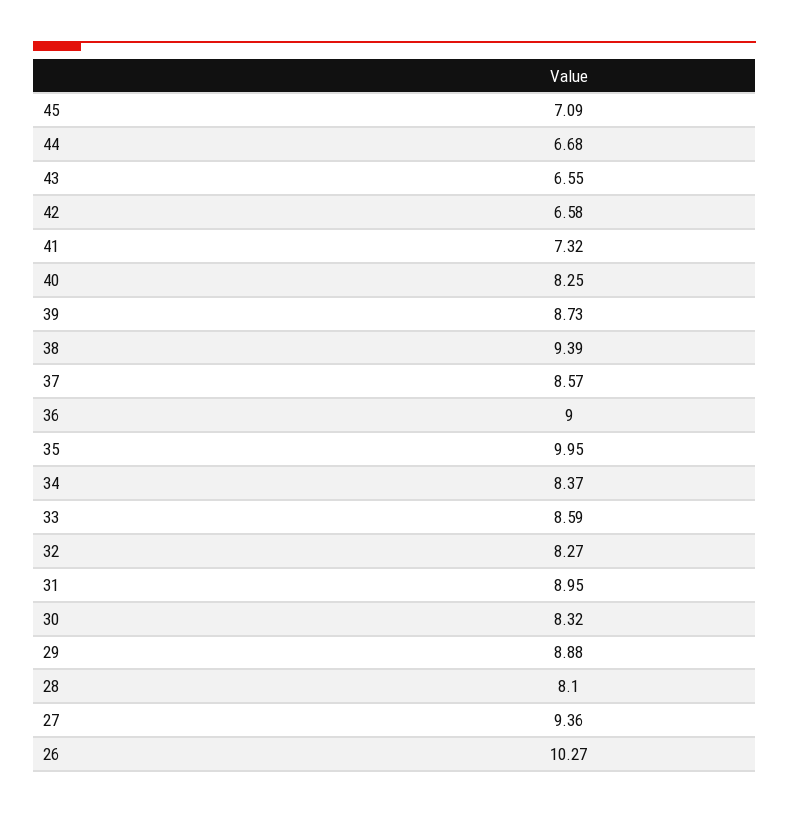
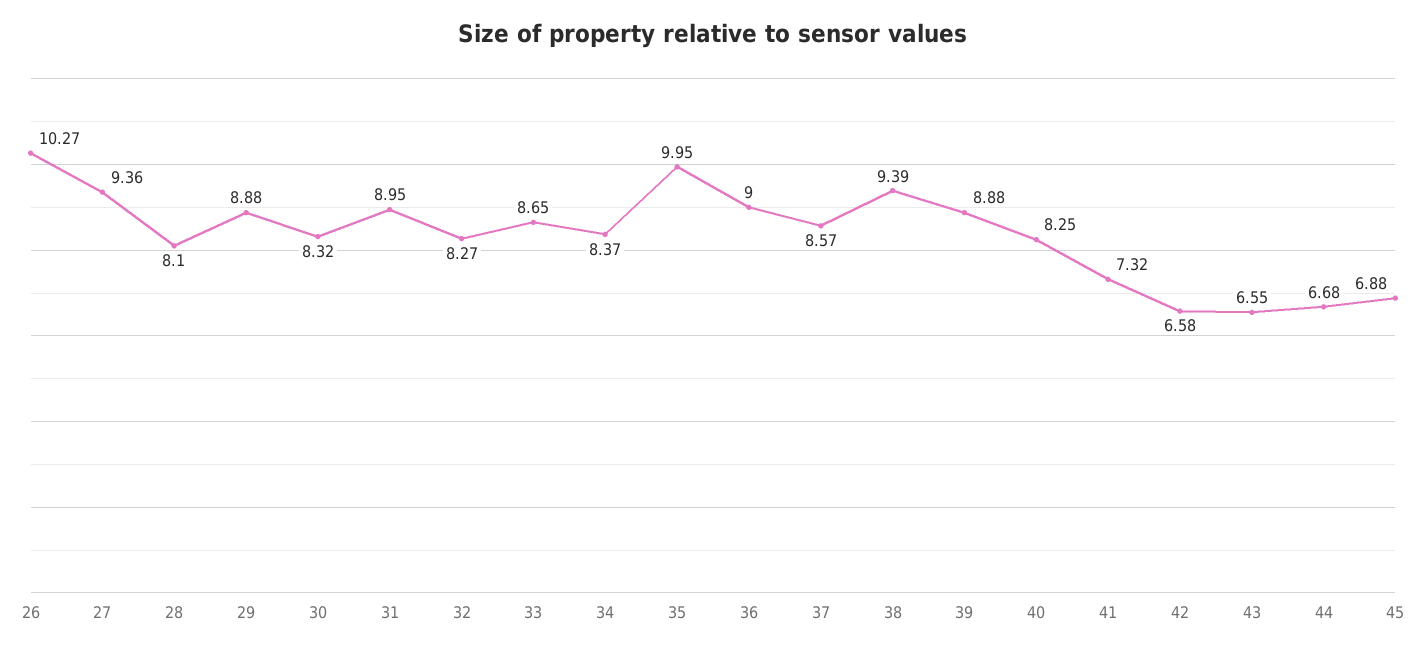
  {
-   "45": 7.09,
+   "45": 6.88,
    "44": 6.68,
    "43": 6.55,
    "42": 6.58,
    "41": 7.32,
    "40": 8.25,
-   "39": 8.73,
+   "39": 8.88,
    "38": 9.39,
    "37": 8.57,
    "36": 9,
    "35": 9.95,
    "34": 8.37,
-   "33": 8.59,
+   "33": 8.65,
    "32": 8.27,
    "31": 8.95,
    "30": 8.32,
    "29": 8.88,
    "28": 8.1,
    "27": 9.36,
    "26": 10.27
  }

